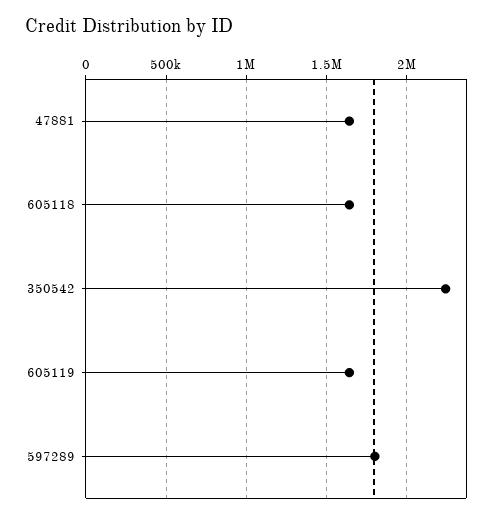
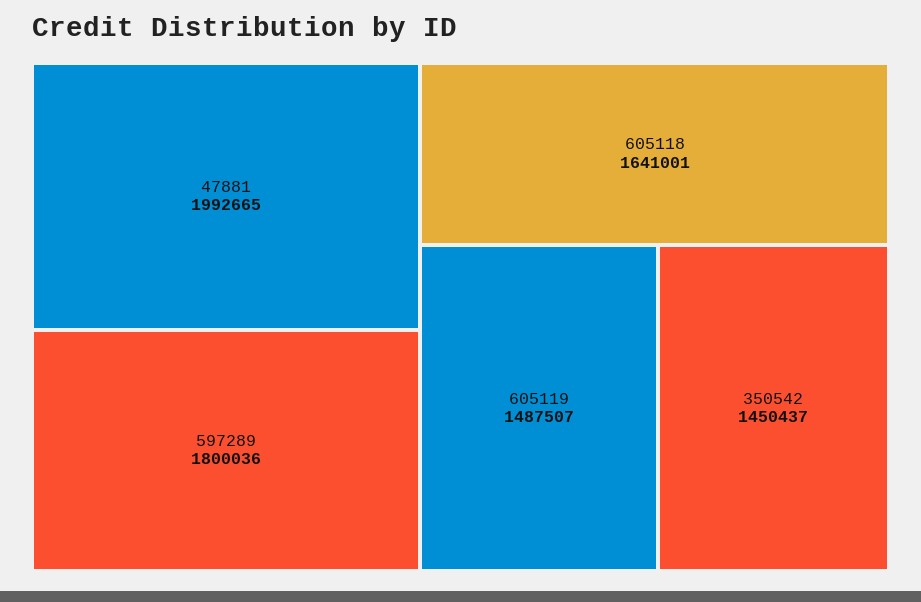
  {
-   "47881": 1650000,
+   "47881": 1992665,
    "605118": 1641001,
-   "350542": 2250000,
+   "350542": 1450437,
-   "605119": 1650000,
+   "605119": 1487507,
    "597289": 1800036
  }

